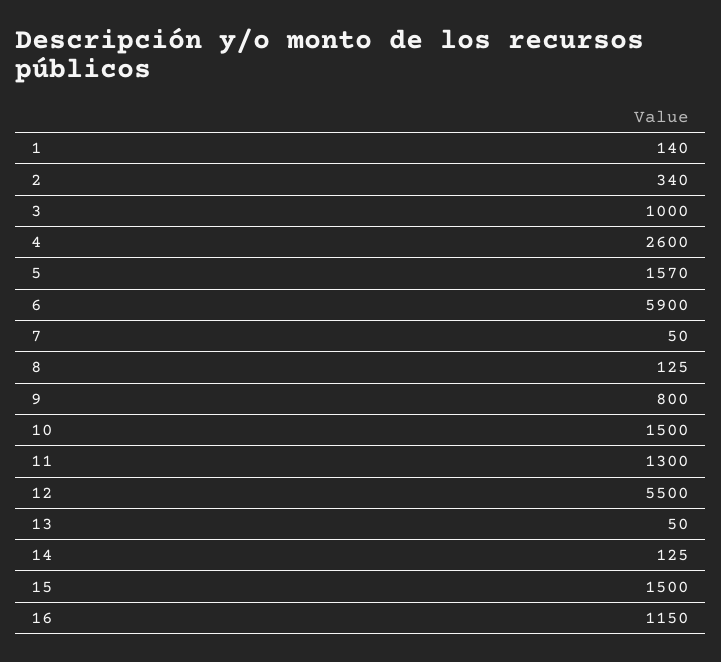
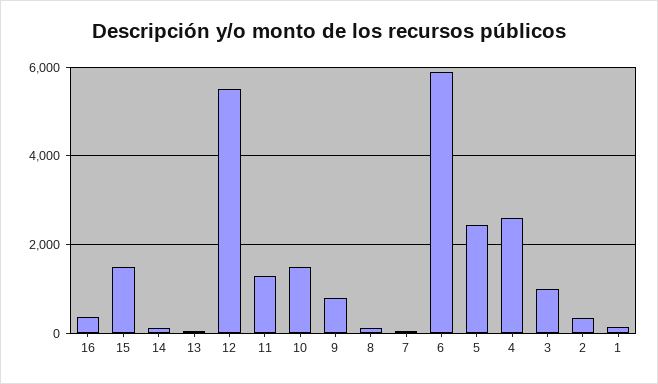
  {
    "1": 140,
    "2": 340,
    "3": 1000,
    "4": 2600,
-   "5": 1570,
+   "5": 2400,
    "6": 5900,
    "7": 50,
    "8": 125,
    "9": 800,
    "10": 1500,
    "11": 1300,
    "12": 5500,
    "13": 50,
    "14": 125,
    "15": 1500,
-   "16": 1150
+   "16": 400
  }

